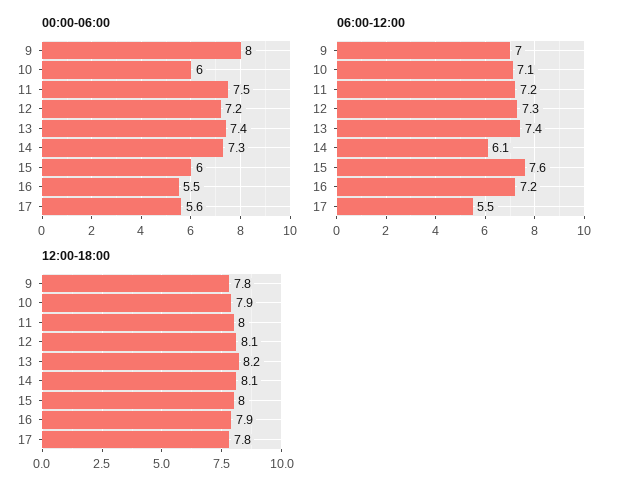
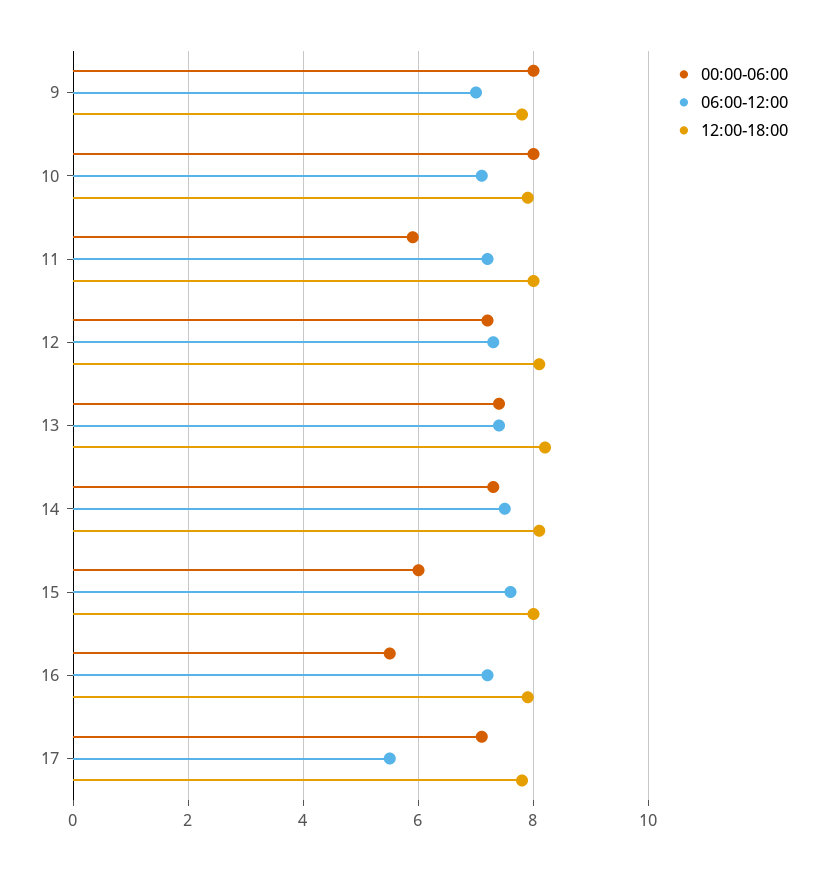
  {
    "00:00-06:00": {
      "9": 8,
-     "10": 6,
+     "10": 8,
-     "11": 7.5,
+     "11": 6,
      "12": 7.2,
      "13": 7.4,
      "14": 7.3,
      "15": 6,
      "16": 5.5,
-     "17": 5.6
+     "17": 7
    },
    "06:00-12:00": {
      "9": 7,
      "10": 7.1,
      "11": 7.2,
      "12": 7.3,
      "13": 7.4,
-     "14": 6.1,
+     "14": 7.5,
      "15": 7.6,
      "16": 7.2,
      "17": 5.5
    },
    "12:00-18:00": {
      "9": 7.8,
      "10": 7.9,
      "11": 8,
      "12": 8.1,
      "13": 8.2,
      "14": 8.1,
      "15": 8,
      "16": 7.9,
      "17": 7.8
    }
  }

